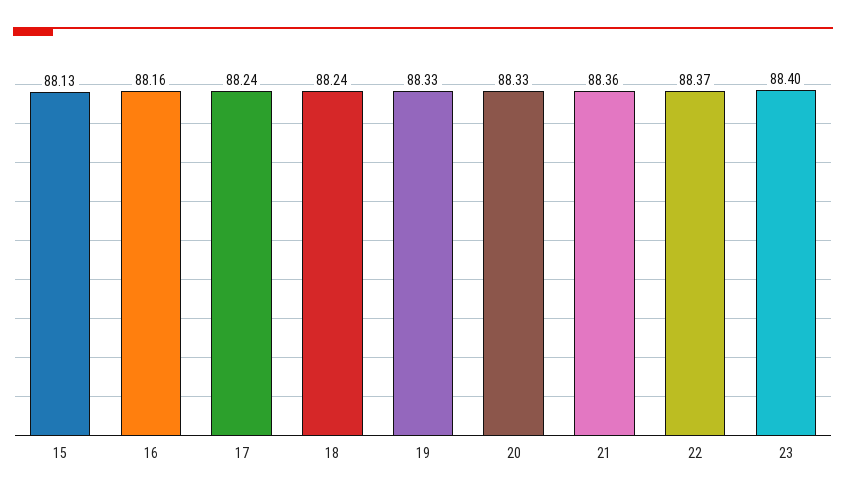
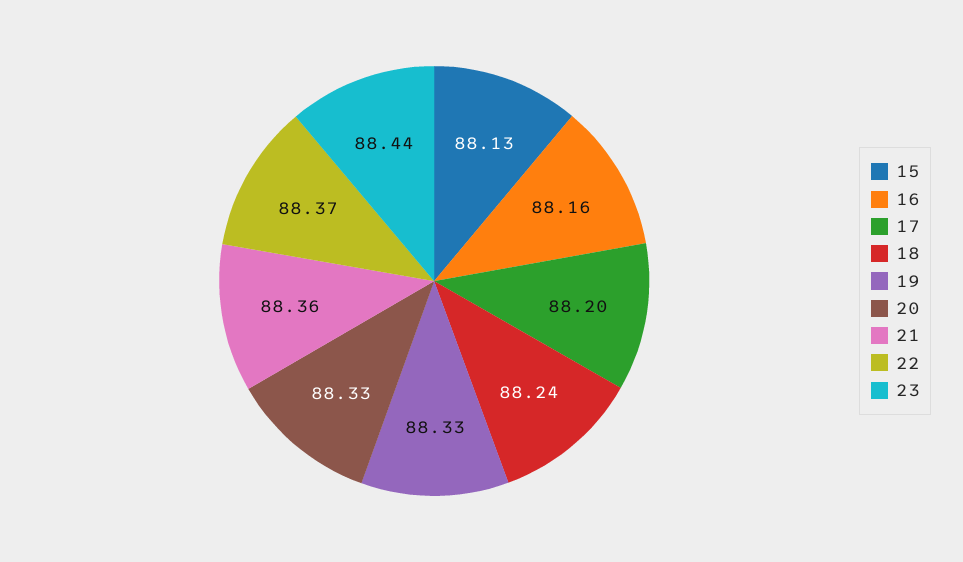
  {
    "15": 88.13,
    "16": 88.16,
-   "17": 88.24,
+   "17": 88.2,
    "18": 88.24,
    "19": 88.33,
    "20": 88.33,
    "21": 88.36,
    "22": 88.37,
-   "23": 88.4
+   "23": 88.44
  }

